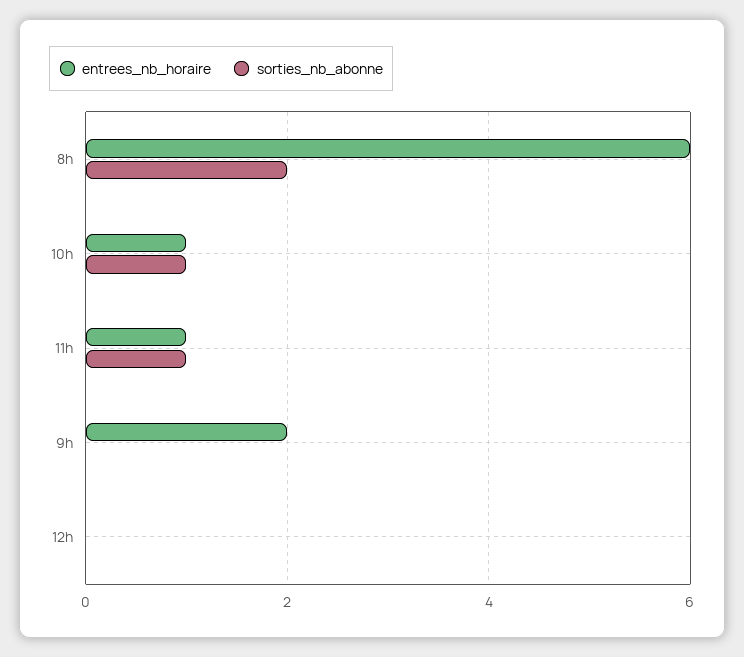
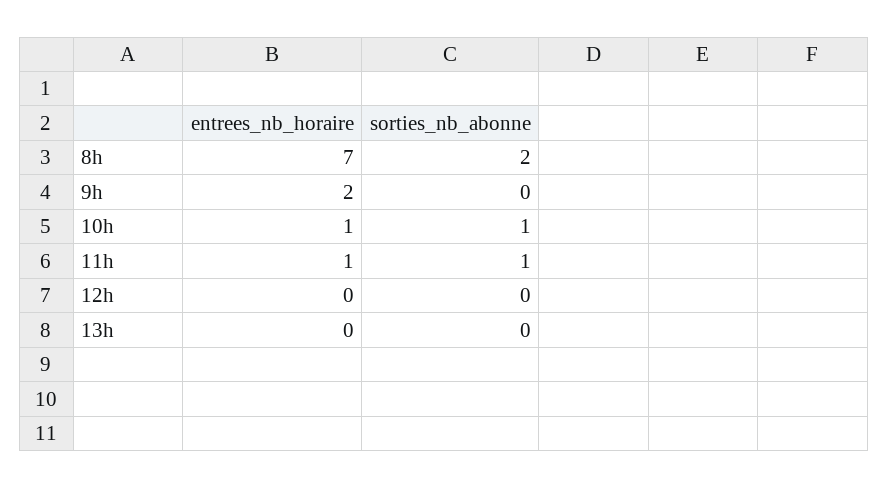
  {
    "entrees_nb_horaire": {
-     "8h": 6,
+     "8h": 7,
      "10h": 1,
      "11h": 1,
      "9h": 2,
-     "12h": 0
+     "12h": 0,
+     "13h": 0
    },
    "sorties_nb_abonne": {
      "8h": 2,
      "10h": 1,
      "11h": 1,
      "9h": 0,
-     "12h": 0
+     "12h": 0,
+     "13h": 0
    }
  }

